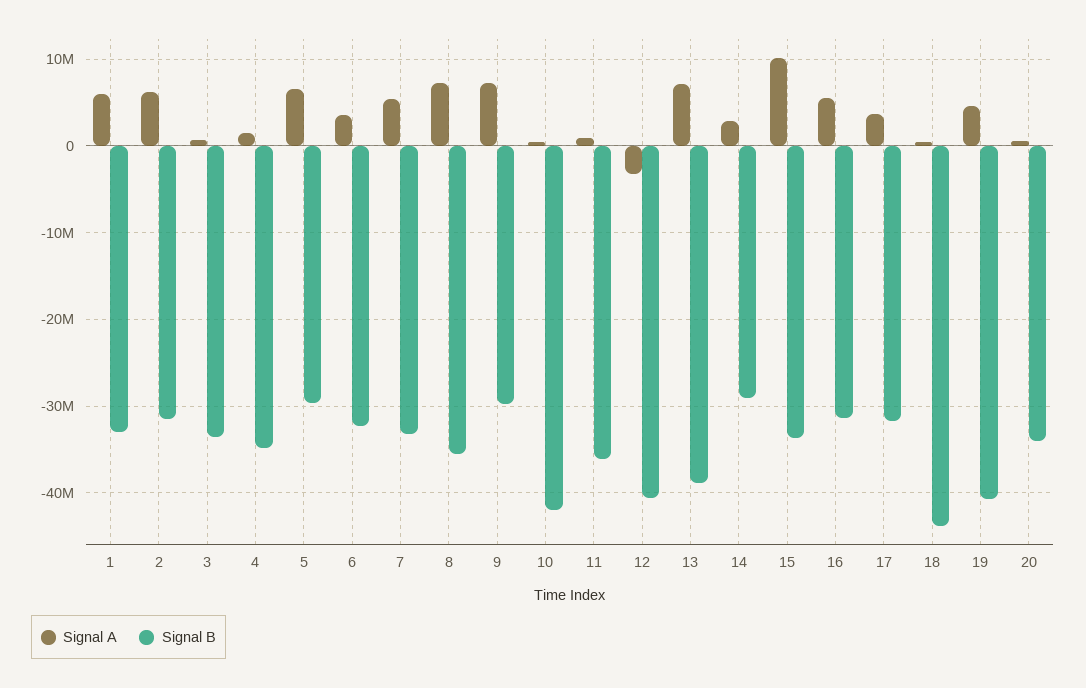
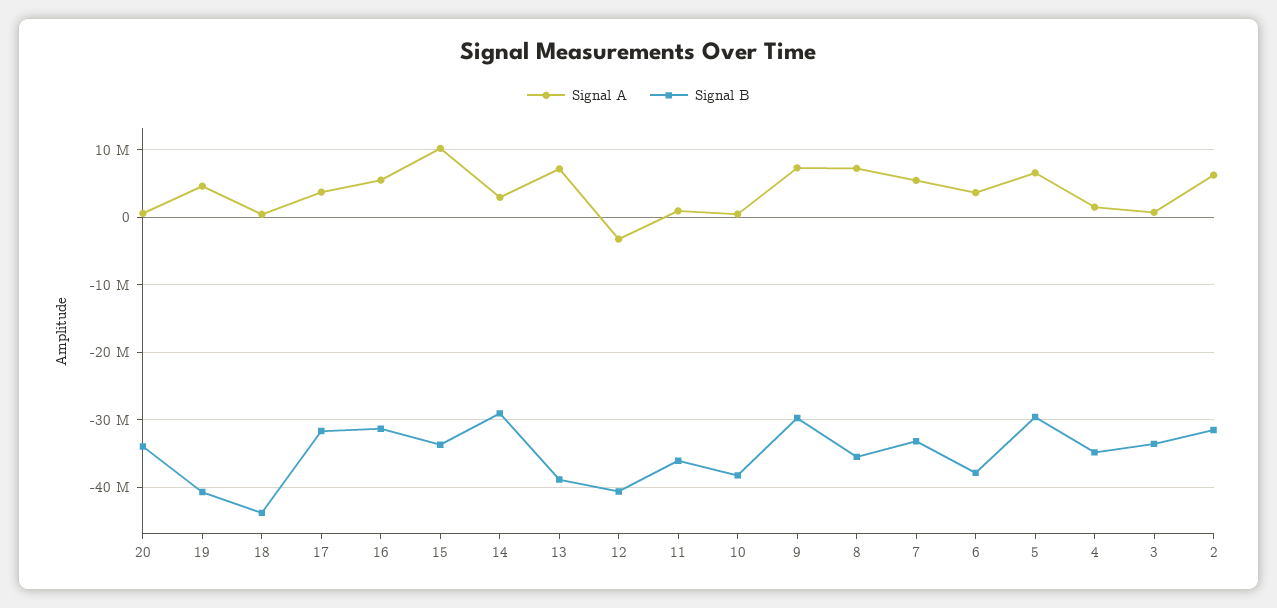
  {
    "Signal A": {
-     "1": 6000000,
      "2": 6000000,
      "3": 1000000,
      "4": 1000000,
      "5": 7000000,
      "6": 4000000,
      "7": 5000000,
      "8": 7000000,
      "9": 7000000,
      "10": 0,
      "11": 1000000,
      "12": -3000000,
      "13": 7000000,
      "14": 3000000,
      "15": 10000000,
      "16": 5000000,
      "17": 4000000,
      "18": 0,
      "19": 5000000,
      "20": 1000000
    },
    "Signal B": {
-     "1": -33000000,
      "2": -32000000,
      "3": -34000000,
      "4": -35000000,
      "5": -30000000,
-     "6": -32000000,
+     "6": -38000000,
      "7": -33000000,
      "8": -36000000,
      "9": -30000000,
-     "10": -42000000,
+     "10": -38000000,
      "11": -36000000,
      "12": -41000000,
      "13": -39000000,
      "14": -29000000,
      "15": -34000000,
      "16": -31000000,
      "17": -32000000,
      "18": -44000000,
      "19": -41000000,
      "20": -34000000
    }
  }

